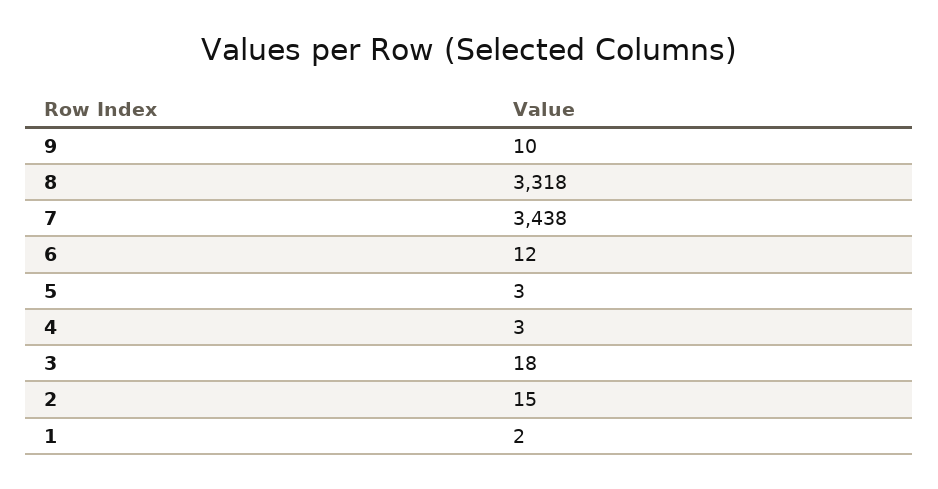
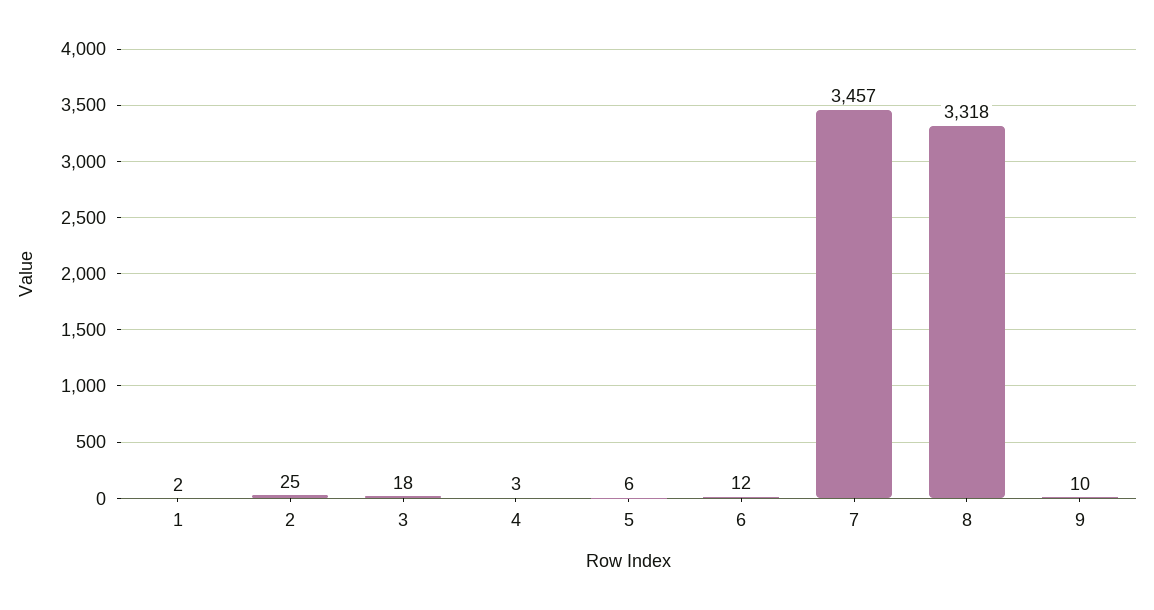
  {
    "9": 10,
    "8": 3318,
-   "7": 3438,
+   "7": 3457,
    "6": 12,
-   "5": 3,
+   "5": 6,
    "4": 3,
    "3": 18,
-   "2": 15,
+   "2": 25,
    "1": 2
  }

